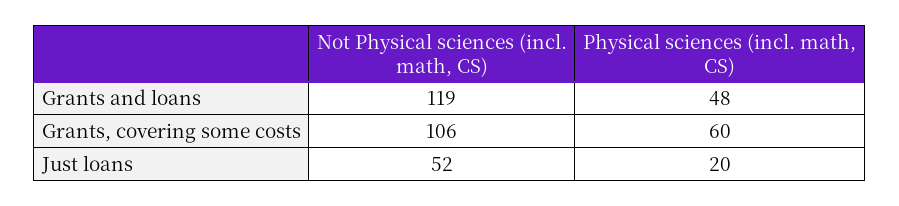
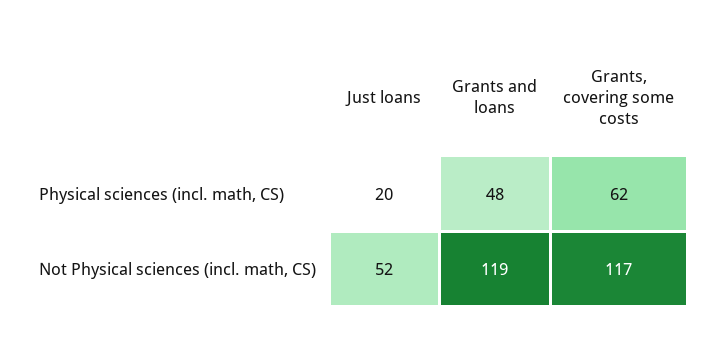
  {
    "Not Physical sciences (incl. math, CS)": {
      "Grants and loans": 119,
-     "Grants, covering some costs": 106,
+     "Grants, covering some costs": 117,
      "Just loans": 52
    },
    "Physical sciences (incl. math, CS)": {
      "Grants and loans": 48,
-     "Grants, covering some costs": 60,
+     "Grants, covering some costs": 62,
      "Just loans": 20
    }
  }

